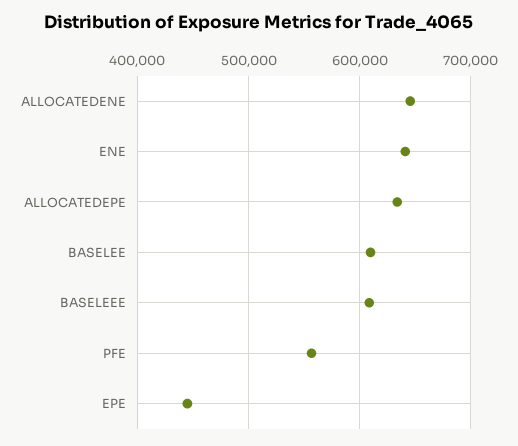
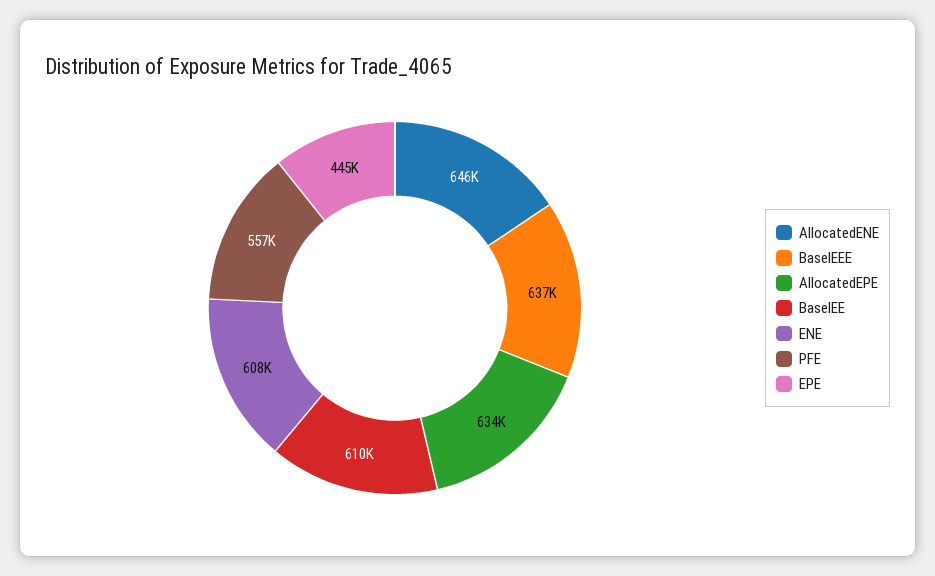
  {
    "ALLOCATEDENE": 646000,
-   "ENE": 640000,
+   "ENE": 608000,
    "ALLOCATEDEPE": 634000,
    "BASELEE": 610000,
-   "BASELEEE": 610000,
+   "BASELEEE": 637000,
    "PFE": 557000,
    "EPE": 445000
  }

